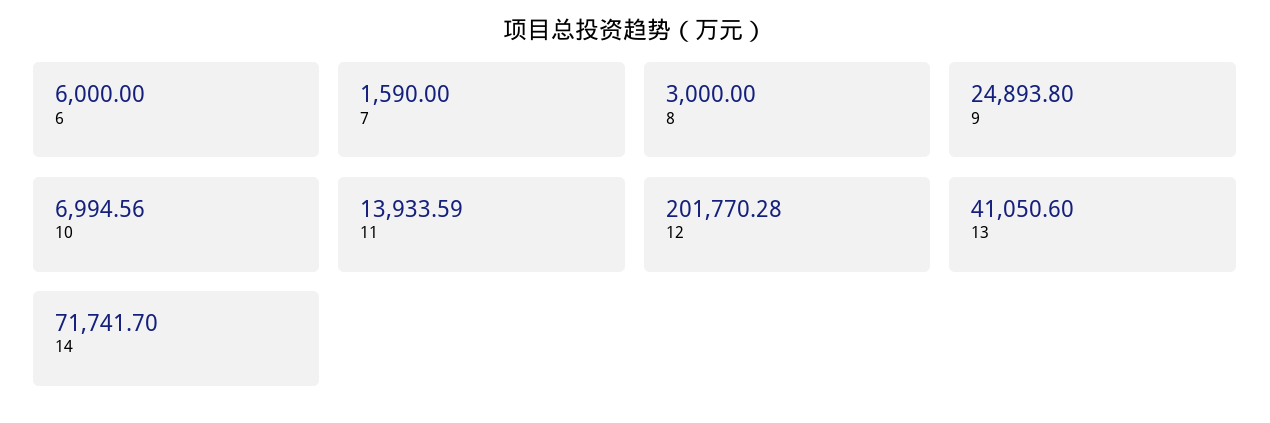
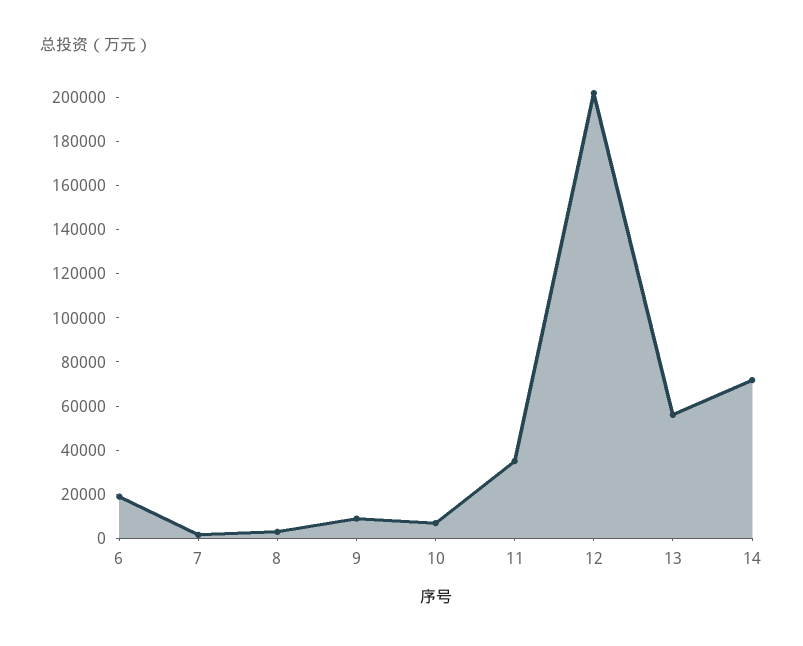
  {
-   "6": 6000,
+   "6": 20000,
    "7": 1590,
    "8": 3000,
-   "9": 24893.8,
+   "9": 10000,
    "10": 6994.56,
-   "11": 13933.59,
+   "11": 35000,
    "12": 201770.28,
-   "13": 41050.6,
+   "13": 55000,
    "14": 71741.7
  }

